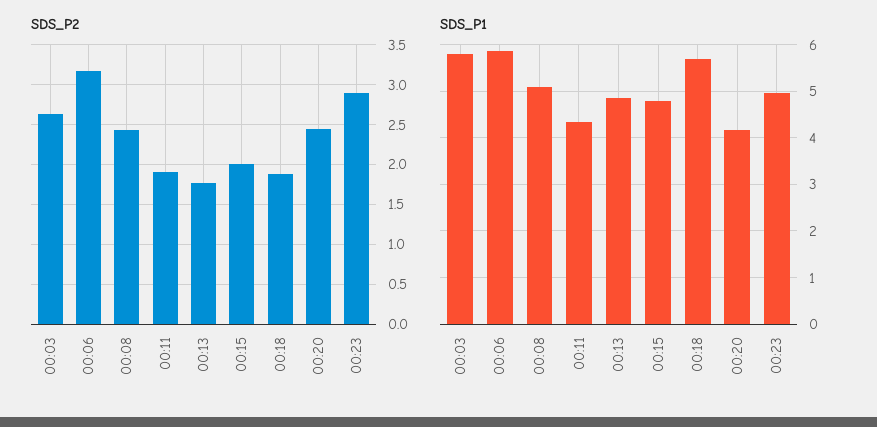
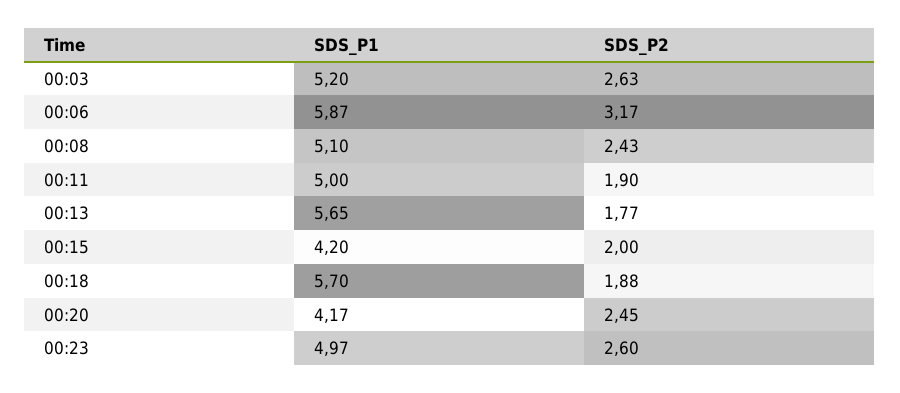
  {
    "SDS_P2": {
      "00:03": 2.63,
      "00:06": 3.17,
      "00:08": 2.43,
      "00:11": 1.9,
      "00:13": 1.77,
      "00:15": 2,
      "00:18": 1.88,
      "00:20": 2.45,
-     "00:23": 2.9
+     "00:23": 2.6
    },
    "SDS_P1": {
-     "00:03": 5.8,
+     "00:03": 5.2,
      "00:06": 5.87,
      "00:08": 5.1,
-     "00:11": 4.4,
+     "00:11": 5,
-     "00:13": 4.8,
+     "00:13": 5.65,
-     "00:15": 4.8,
+     "00:15": 4.2,
      "00:18": 5.7,
      "00:20": 4.17,
      "00:23": 4.97
    }
  }

